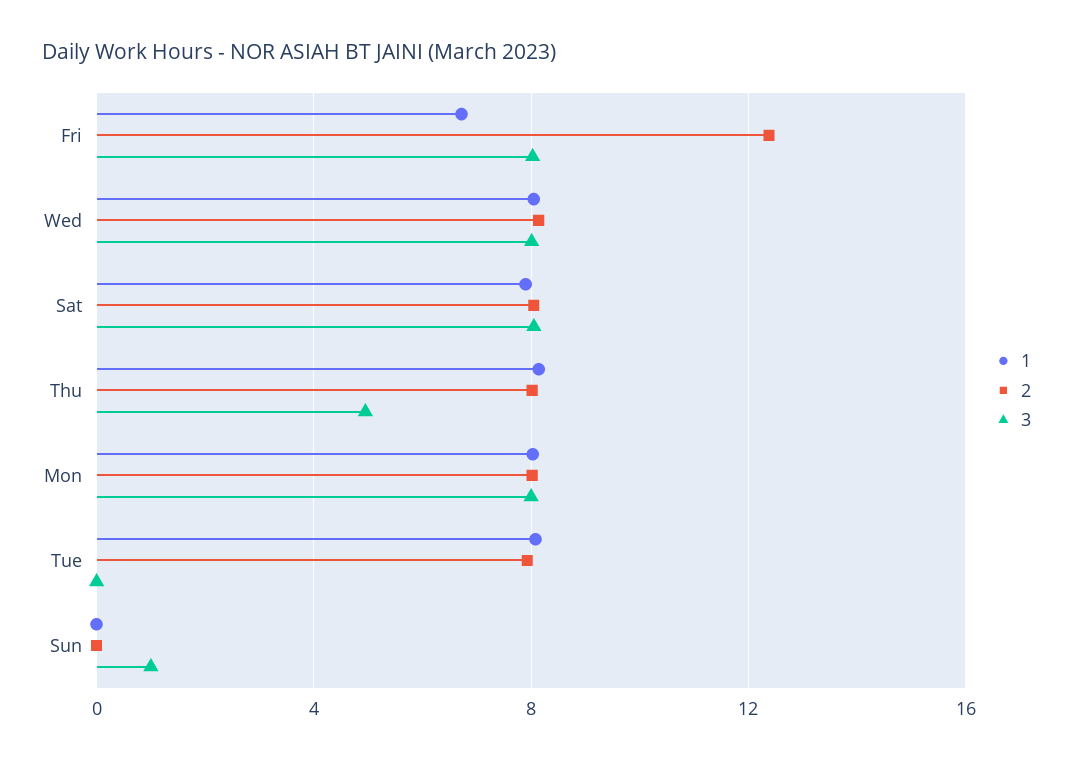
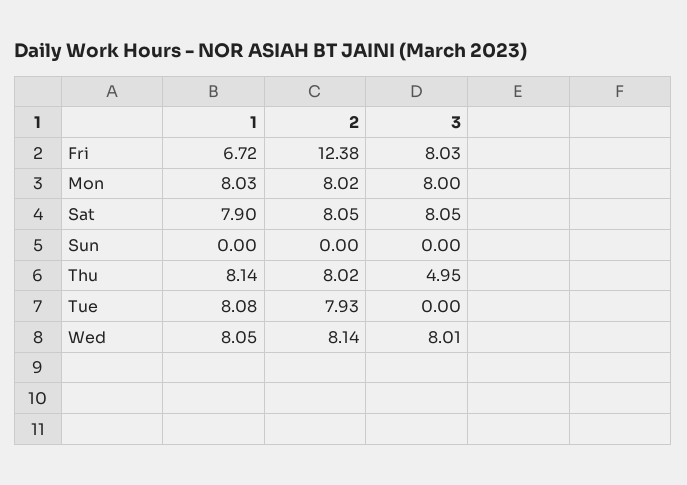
  {
    "1": {
      "Fri": 6.72,
      "Wed": 8.05,
      "Sat": 7.9,
      "Thu": 8.14,
      "Mon": 8.03,
      "Tue": 8.08,
      "Sun": 0
    },
    "2": {
      "Fri": 12.38,
      "Wed": 8.14,
      "Sat": 8.05,
      "Thu": 8.02,
      "Mon": 8.02,
      "Tue": 7.93,
      "Sun": 0
    },
    "3": {
      "Fri": 8.03,
      "Wed": 8.01,
      "Sat": 8.05,
      "Thu": 4.95,
      "Mon": 8,
      "Tue": 0,
-     "Sun": 1
+     "Sun": 0
    }
  }

